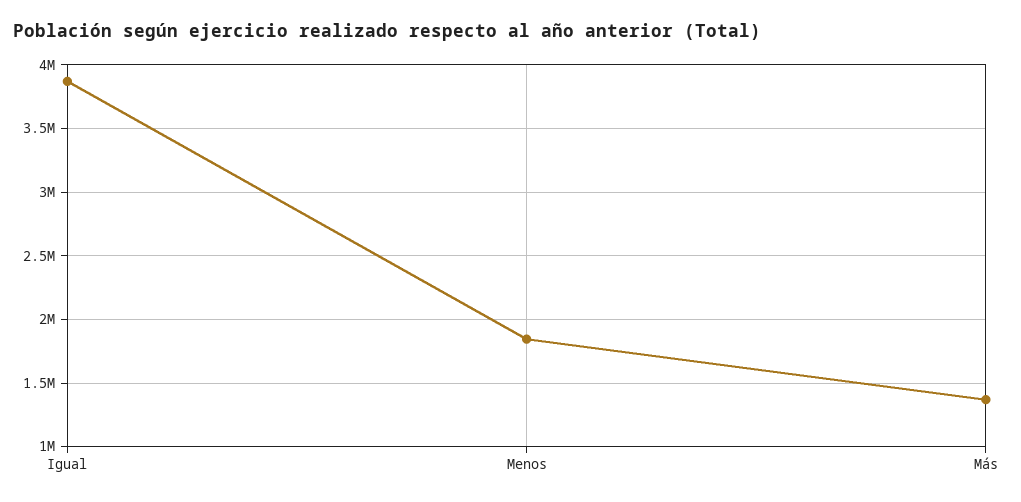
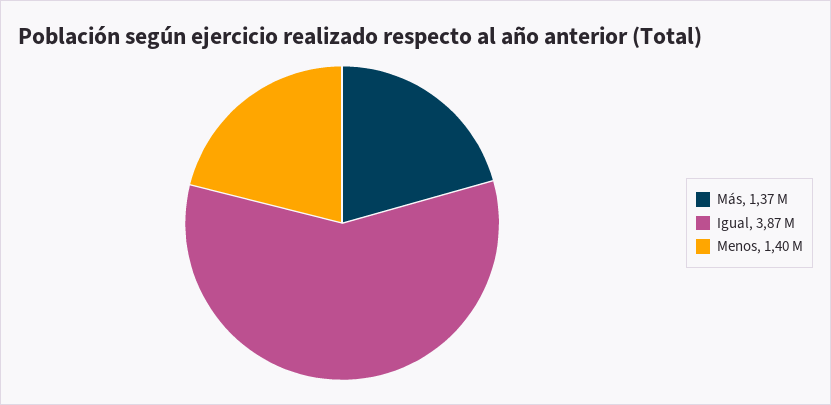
  {
    "Igual": 3870000,
-   "Menos": 1850000,
+   "Menos": 1400000,
    "Más": 1370000
  }

